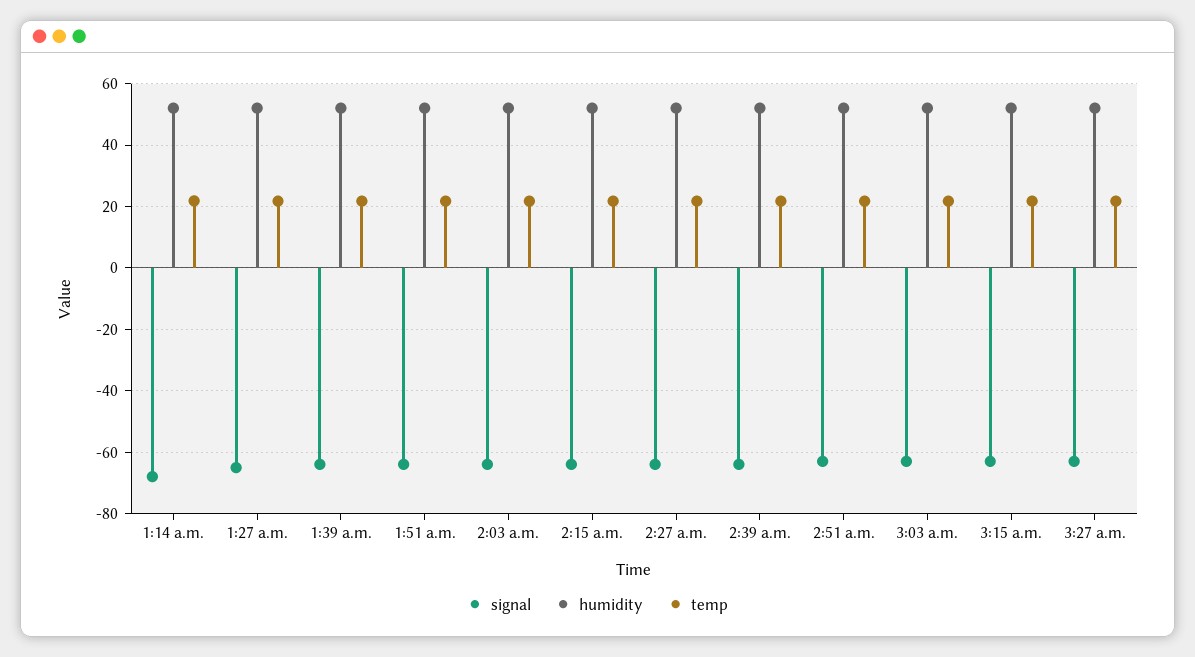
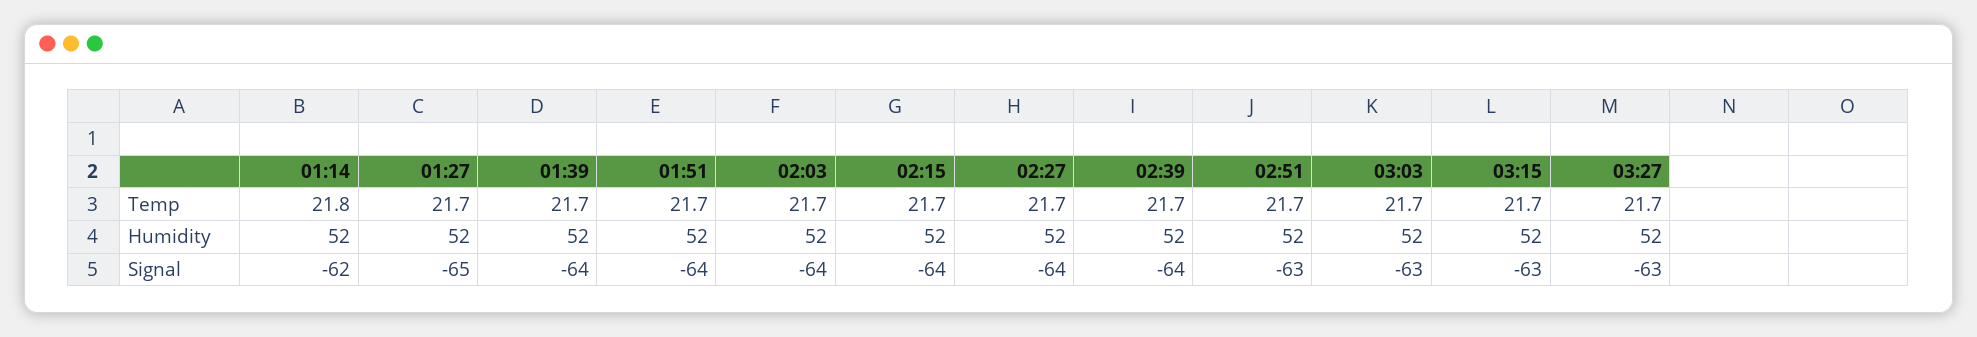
  {
    "signal": {
-     "1:14 a.m.": -68,
+     "1:14 a.m.": -62,
      "1:27 a.m.": -65,
      "1:39 a.m.": -64,
      "1:51 a.m.": -64,
      "2:03 a.m.": -64,
      "2:15 a.m.": -64,
      "2:27 a.m.": -64,
      "2:39 a.m.": -64,
      "2:51 a.m.": -63,
      "3:03 a.m.": -63,
      "3:15 a.m.": -63,
      "3:27 a.m.": -63
    },
    "humidity": {
      "1:14 a.m.": 52,
      "1:27 a.m.": 52,
      "1:39 a.m.": 52,
      "1:51 a.m.": 52,
      "2:03 a.m.": 52,
      "2:15 a.m.": 52,
      "2:27 a.m.": 52,
      "2:39 a.m.": 52,
      "2:51 a.m.": 52,
      "3:03 a.m.": 52,
      "3:15 a.m.": 52,
      "3:27 a.m.": 52
    },
    "temp": {
      "1:14 a.m.": 21.8,
      "1:27 a.m.": 21.7,
      "1:39 a.m.": 21.7,
      "1:51 a.m.": 21.7,
      "2:03 a.m.": 21.7,
      "2:15 a.m.": 21.7,
      "2:27 a.m.": 21.7,
      "2:39 a.m.": 21.7,
      "2:51 a.m.": 21.7,
      "3:03 a.m.": 21.7,
      "3:15 a.m.": 21.7,
      "3:27 a.m.": 21.7
    }
  }

